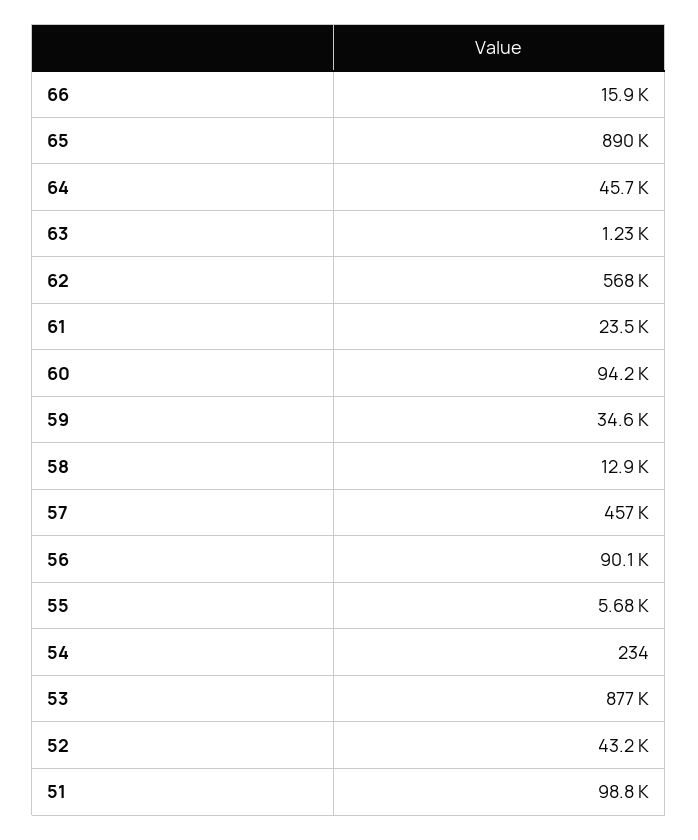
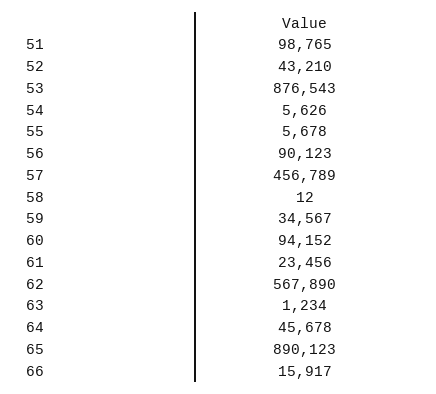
  {
    "66": 15917,
    "65": 890123,
    "64": 45678,
    "63": 1234,
    "62": 567890,
    "61": 23456,
    "60": 94152,
    "59": 34567,
-   "58": 12900,
+   "58": 12,
    "57": 456789,
    "56": 90123,
    "55": 5678,
-   "54": 234,
+   "54": 5626,
    "53": 876543,
    "52": 43210,
    "51": 98765
  }

